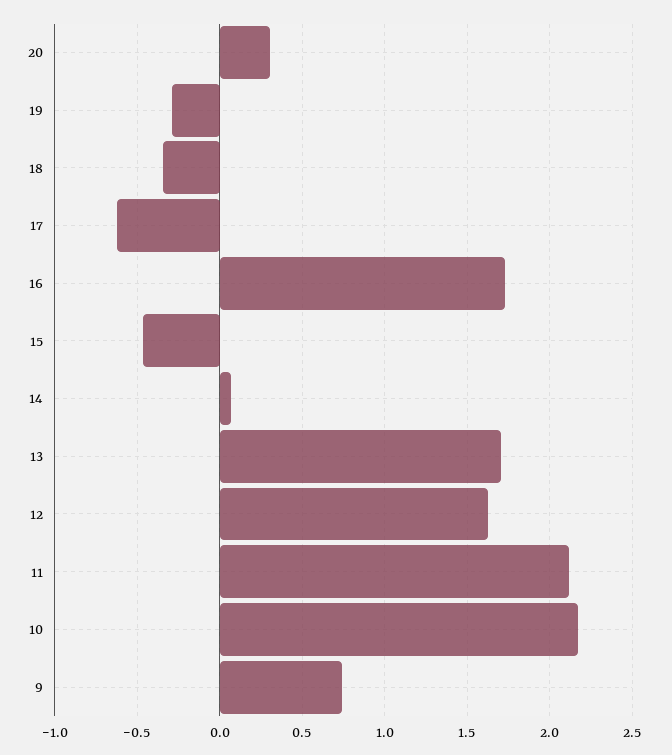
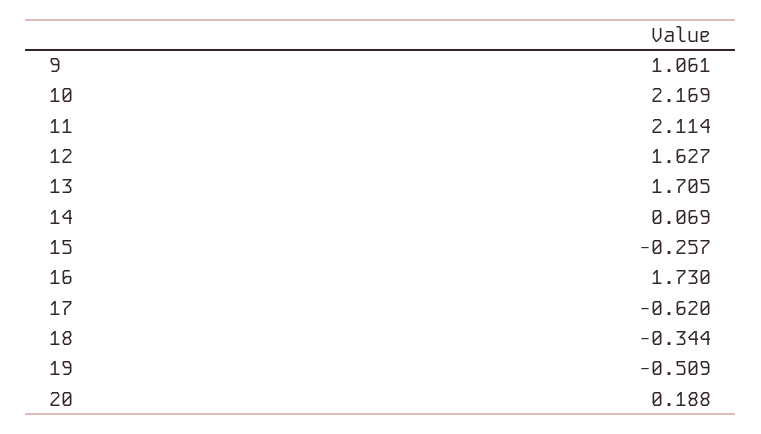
  {
-   "20": 0.3,
+   "20": 0.188,
-   "19": -0.3,
+   "19": -0.509,
    "18": -0.344,
    "17": -0.62,
    "16": 1.73,
-   "15": -0.45,
+   "15": -0.257,
    "14": 0.069,
    "13": 1.705,
    "12": 1.627,
    "11": 2.114,
    "10": 2.169,
-   "9": 0.75
+   "9": 1.061
  }

